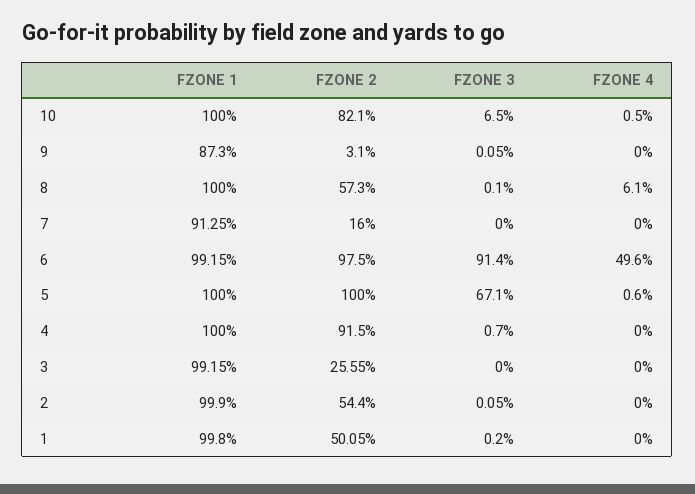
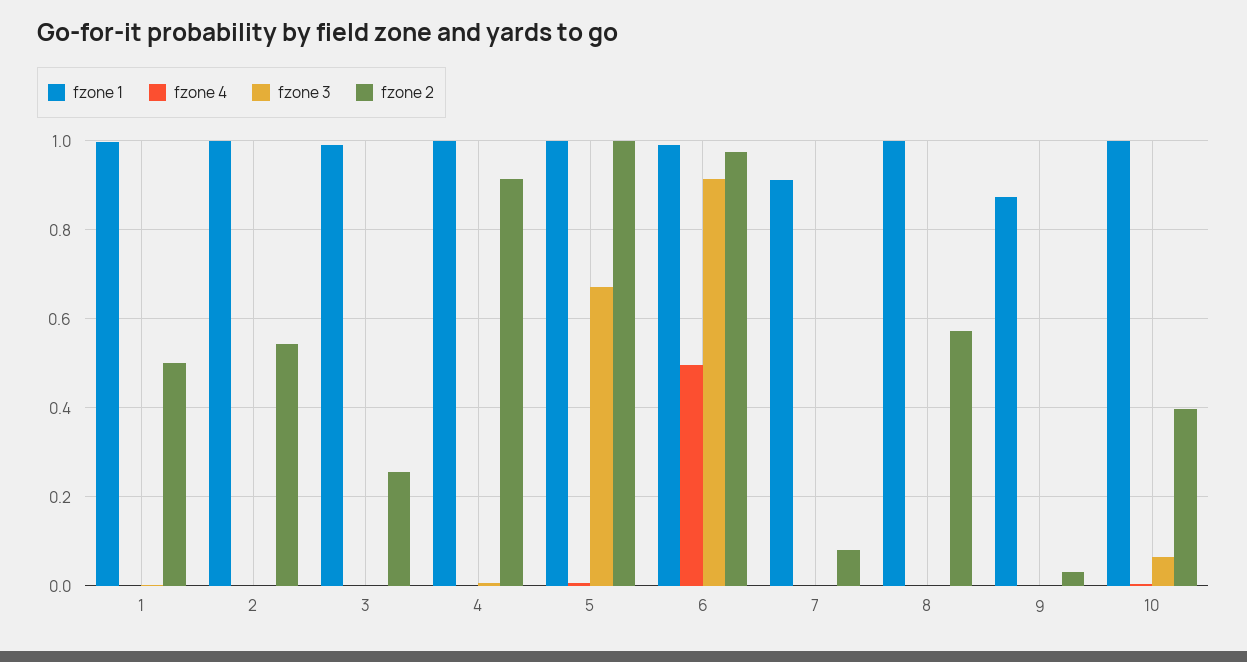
  {
    "FZONE 1": {
      "10": 1,
      "9": 0.873,
      "8": 1,
      "7": 0.9125,
      "6": 0.9915,
      "5": 1,
      "4": 1,
      "3": 0.9915,
      "2": 0.999,
      "1": 0.998
    },
    "FZONE 2": {
-     "10": 0.821,
+     "10": 0.4,
      "9": 0.031,
      "8": 0.573,
-     "7": 0.16,
+     "7": 0.08,
      "6": 0.975,
      "5": 1,
      "4": 0.915,
      "3": 0.2555,
      "2": 0.544,
      "1": 0.5005
    },
    "FZONE 3": {
      "10": 0.065,
      "9": 0.0005,
      "8": 0.001,
      "7": 0,
      "6": 0.914,
      "5": 0.671,
      "4": 0.007,
      "3": 0,
      "2": 0.0005,
      "1": 0.002
    },
    "FZONE 4": {
      "10": 0.005,
      "9": 0,
-     "8": 0.061,
+     "8": 0,
      "7": 0,
      "6": 0.496,
      "5": 0.006,
      "4": 0,
      "3": 0,
      "2": 0,
      "1": 0
    }
  }

